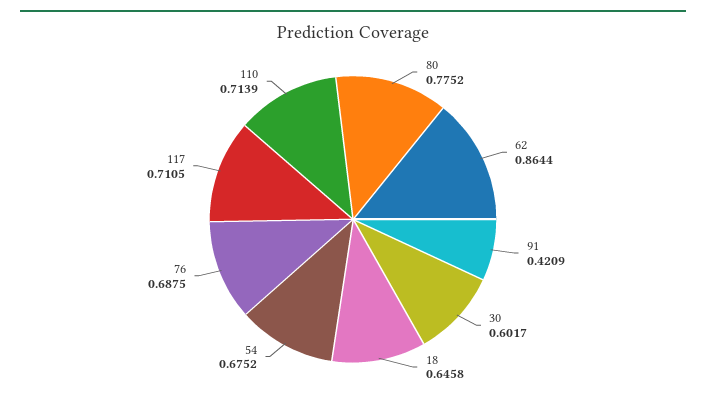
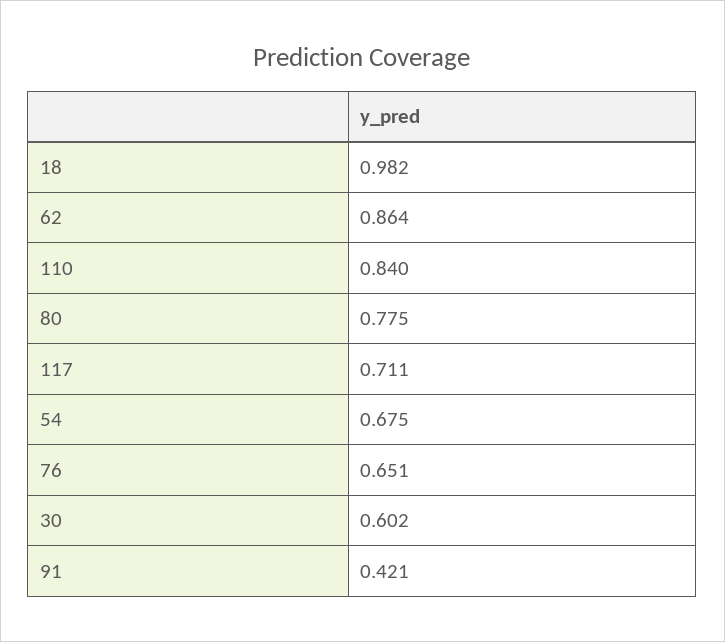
  {
    "80": 0.7752,
    "62": 0.8644,
    "91": 0.4209,
    "30": 0.6017,
-   "18": 0.6458,
+   "18": 0.982,
    "54": 0.6752,
-   "76": 0.6875,
+   "76": 0.651,
    "117": 0.7105,
-   "110": 0.7139
+   "110": 0.84
  }

